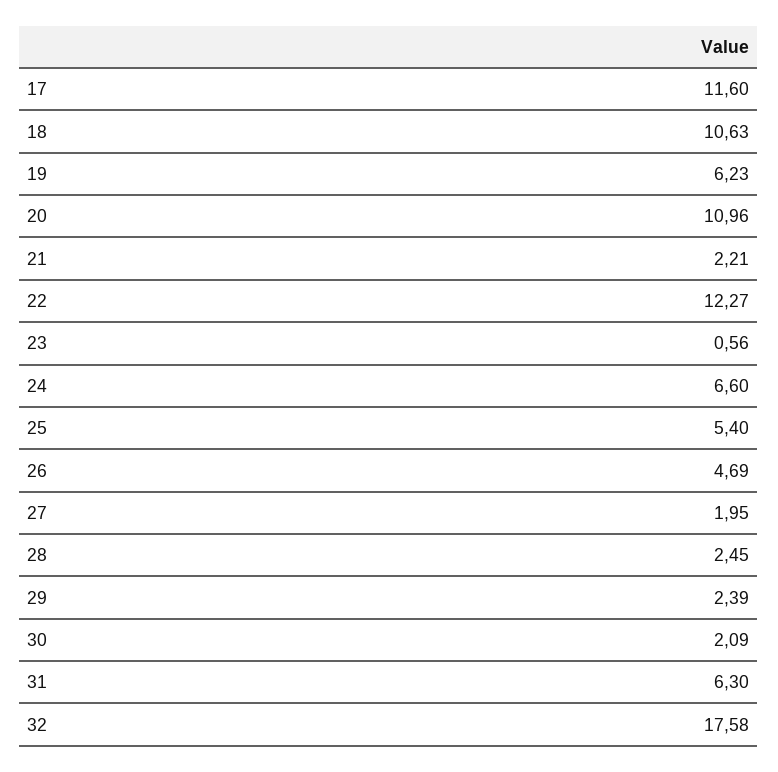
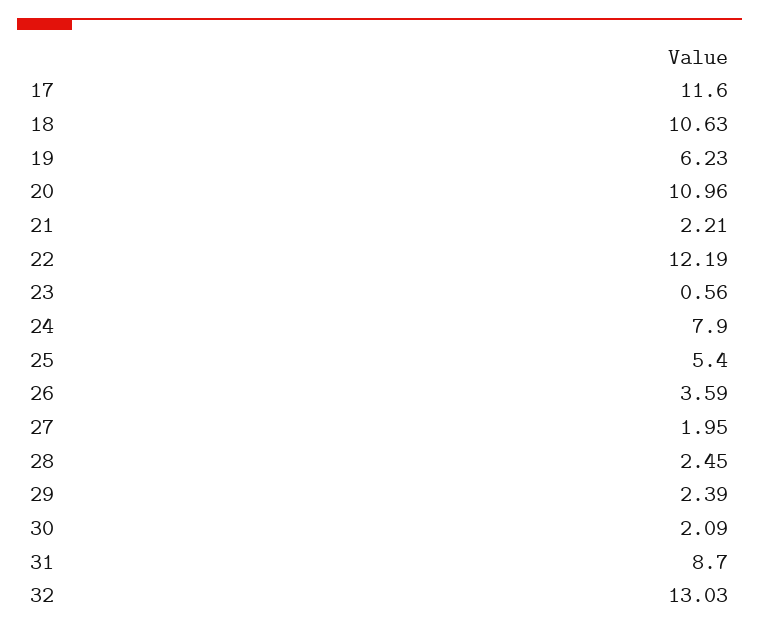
  {
    "17": 11.6,
    "18": 10.63,
    "19": 6.23,
    "20": 10.96,
    "21": 2.21,
-   "22": 12.27,
+   "22": 12.19,
    "23": 0.56,
-   "24": 6.6,
+   "24": 7.9,
    "25": 5.4,
-   "26": 4.69,
+   "26": 3.59,
    "27": 1.95,
    "28": 2.45,
    "29": 2.39,
    "30": 2.09,
-   "31": 6.3,
+   "31": 8.7,
-   "32": 17.58
+   "32": 13.03
  }

